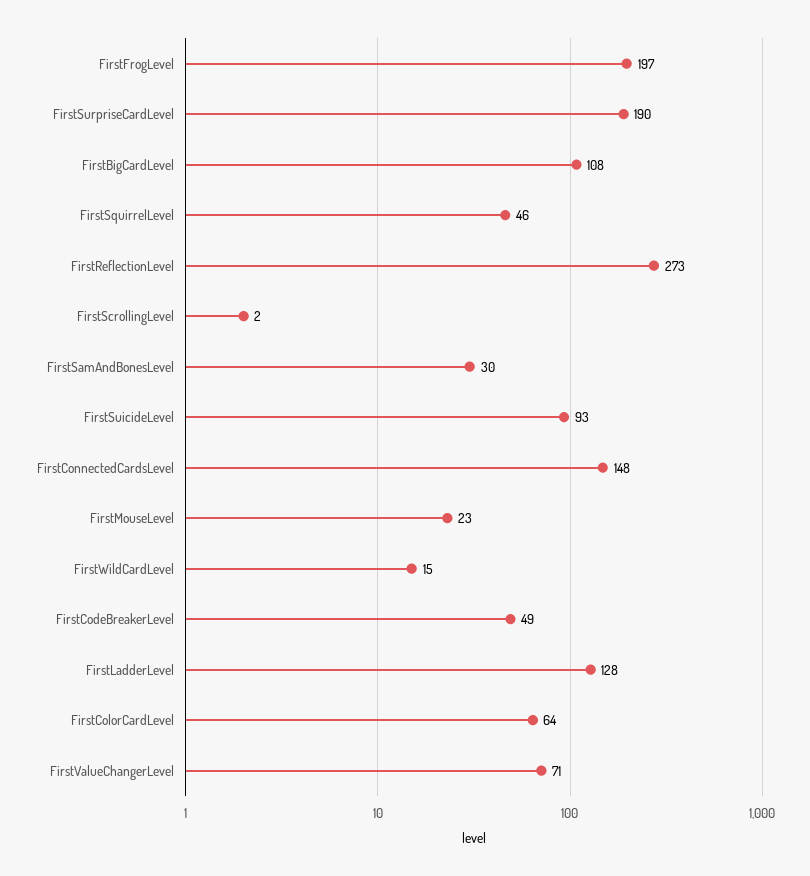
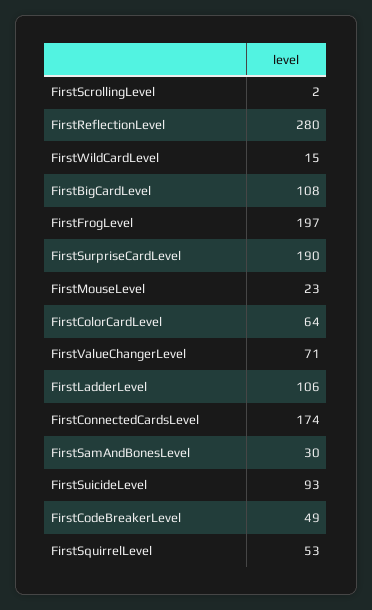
  {
    "FirstFrogLevel": 197,
    "FirstSurpriseCardLevel": 190,
    "FirstBigCardLevel": 108,
-   "FirstSquirrelLevel": 46,
+   "FirstSquirrelLevel": 53,
-   "FirstReflectionLevel": 273,
+   "FirstReflectionLevel": 280,
    "FirstScrollingLevel": 2,
    "FirstSamAndBonesLevel": 30,
    "FirstSuicideLevel": 93,
-   "FirstConnectedCardsLevel": 148,
+   "FirstConnectedCardsLevel": 174,
    "FirstMouseLevel": 23,
    "FirstWildCardLevel": 15,
    "FirstCodeBreakerLevel": 49,
-   "FirstLadderLevel": 128,
+   "FirstLadderLevel": 106,
    "FirstColorCardLevel": 64,
    "FirstValueChangerLevel": 71
  }

